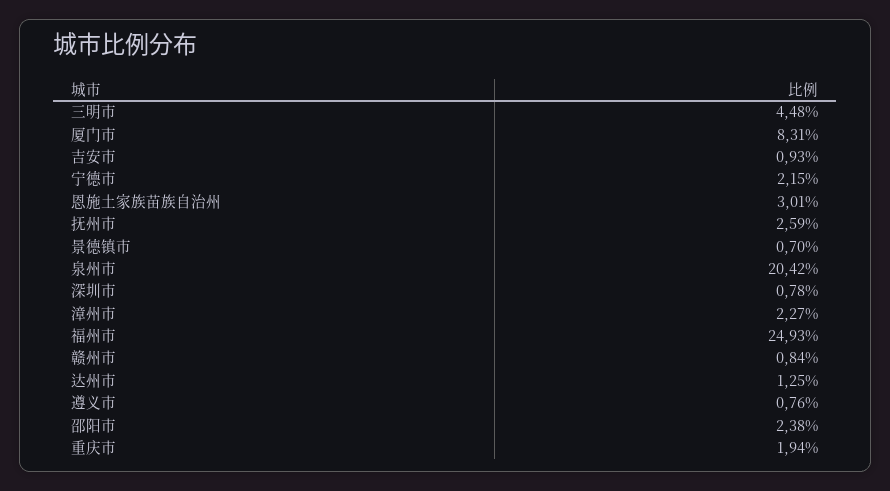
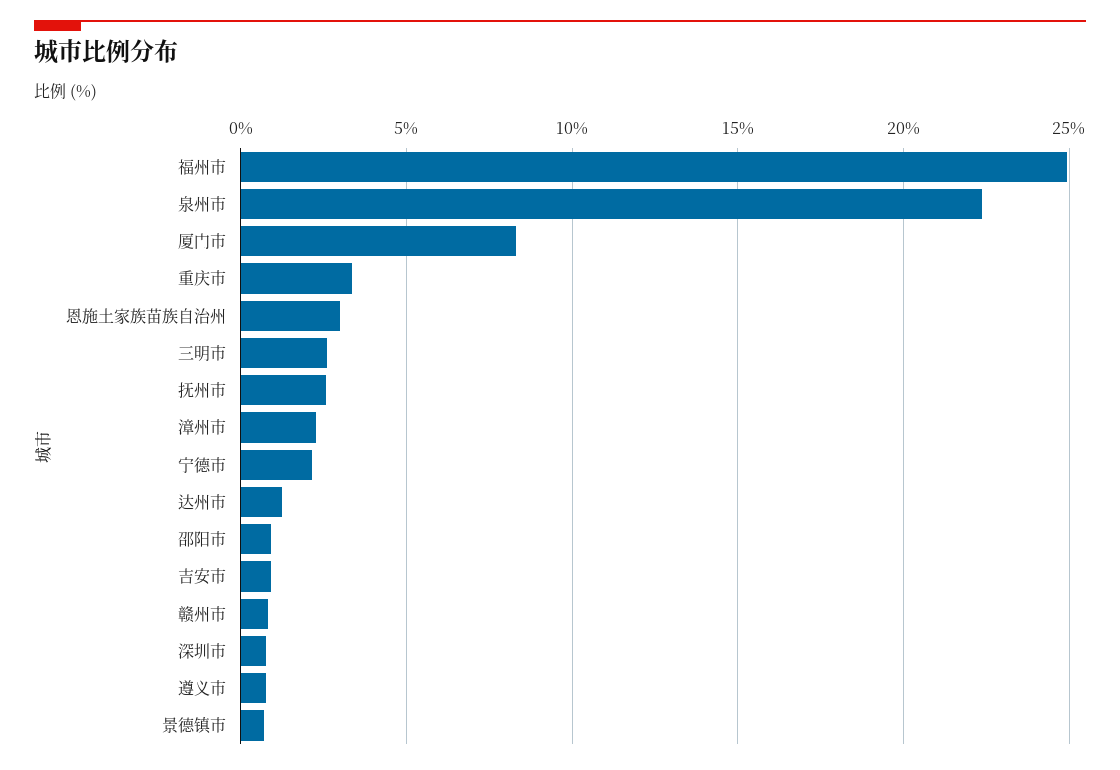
  {
-   "三明市": 4.48,
+   "三明市": 2.5,
    "厦门市": 8.31,
    "吉安市": 0.93,
    "宁德市": 2.15,
    "恩施土家族苗族自治州": 3.01,
    "抚州市": 2.59,
    "景德镇市": 0.7,
-   "泉州市": 20.42,
+   "泉州市": 22.5,
    "深圳市": 0.78,
    "漳州市": 2.27,
    "福州市": 24.93,
    "赣州市": 0.84,
    "达州市": 1.25,
    "遵义市": 0.76,
-   "邵阳市": 2.38,
+   "邵阳市": 1,
-   "重庆市": 1.94
+   "重庆市": 3.5
  }

